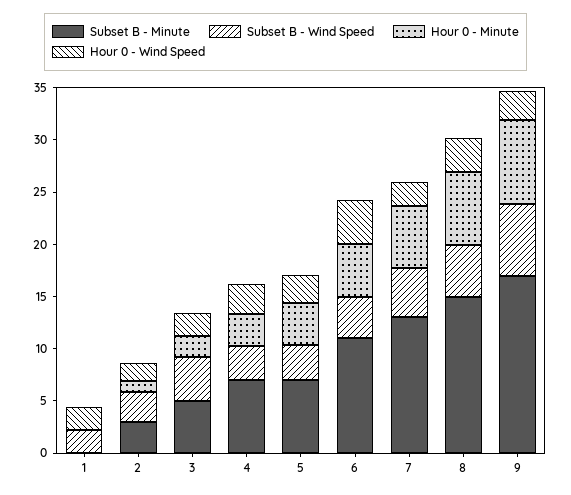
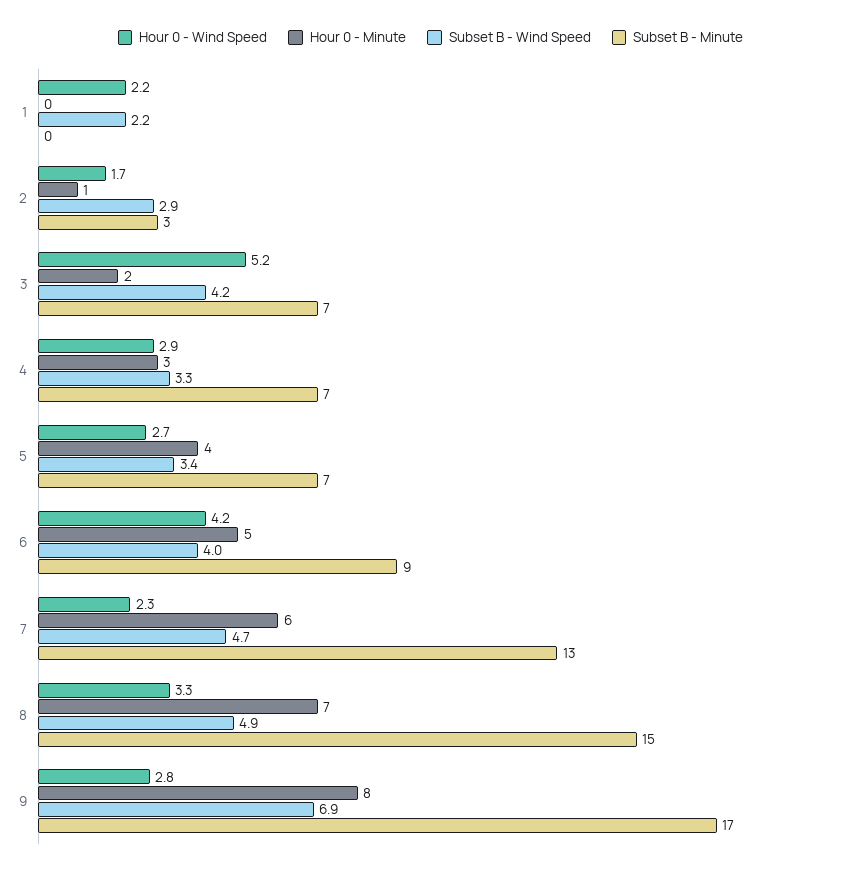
  {
    "Subset B - Minute": {
      "1": 0,
      "2": 3,
-     "3": 5,
+     "3": 7,
      "4": 7,
      "5": 7,
-     "6": 11,
+     "6": 9,
      "7": 13,
      "8": 15,
      "9": 17
    },
    "Subset B - Wind Speed": {
      "1": 2.2,
      "2": 2.9,
      "3": 4.2,
      "4": 3.3,
      "5": 3.4,
      "6": 4,
      "7": 4.7,
      "8": 4.9,
      "9": 6.9
    },
    "Hour 0 - Minute": {
      "1": 0,
      "2": 1,
      "3": 2,
      "4": 3,
      "5": 4,
      "6": 5,
      "7": 6,
      "8": 7,
      "9": 8
    },
    "Hour 0 - Wind Speed": {
      "1": 2.2,
      "2": 1.7,
-     "3": 2,
+     "3": 5.2,
      "4": 2.9,
      "5": 2.7,
      "6": 4.2,
      "7": 2.3,
      "8": 3.3,
      "9": 2.8
    }
  }

